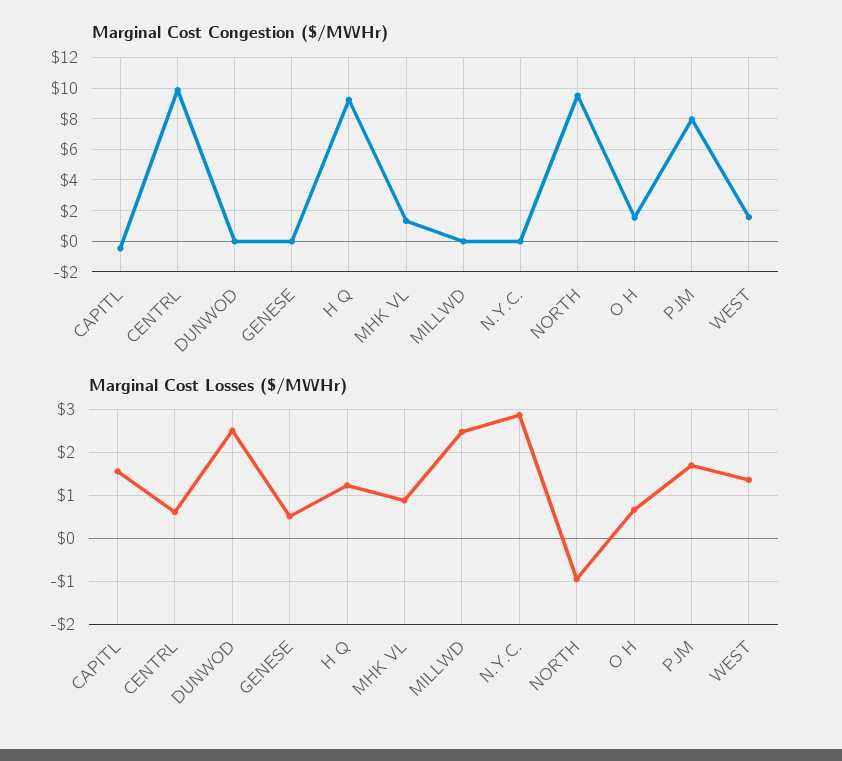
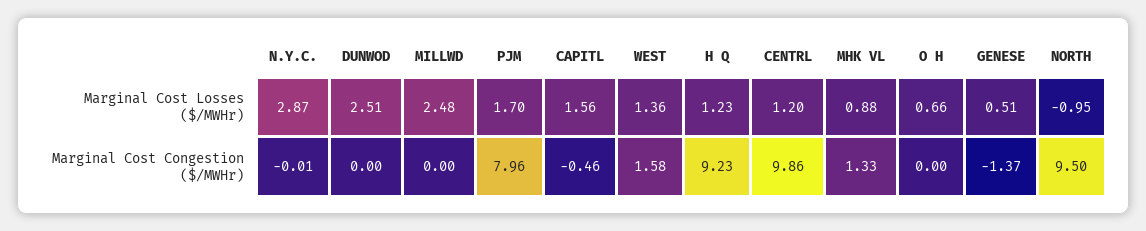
  {
    "Marginal Cost Congestion ($/MWHr)": {
      "CAPITL": -0.46,
      "CENTRL": 9.86,
      "DUNWOD": 0,
-     "GENESE": 0,
+     "GENESE": -1.37,
      "H Q": 9.23,
      "MHK VL": 1.33,
      "MILLWD": 0,
      "N.Y.C.": -0.01,
      "NORTH": 9.5,
-     "O H": 1.5,
+     "O H": 0,
      "PJM": 7.96,
      "WEST": 1.58
    },
    "Marginal Cost Losses ($/MWHr)": {
      "CAPITL": 1.56,
-     "CENTRL": 0.6,
+     "CENTRL": 1.2,
      "DUNWOD": 2.51,
      "GENESE": 0.51,
      "H Q": 1.23,
      "MHK VL": 0.88,
      "MILLWD": 2.48,
      "N.Y.C.": 2.87,
      "NORTH": -0.95,
      "O H": 0.66,
      "PJM": 1.7,
      "WEST": 1.36
    }
  }

